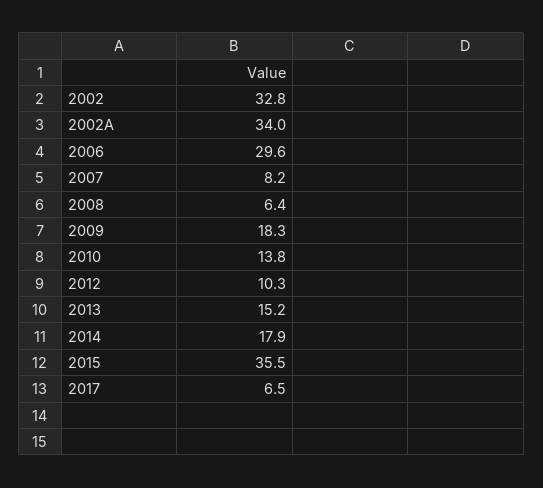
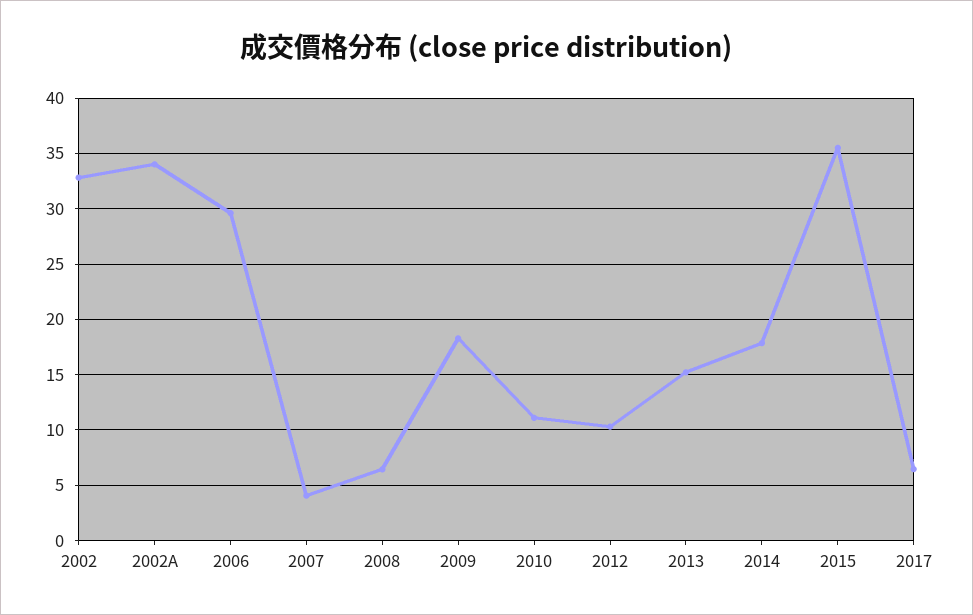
  {
    "2002": 32.8,
    "2002A": 34,
    "2006": 29.6,
-   "2007": 8.2,
+   "2007": 4,
    "2008": 6.4,
    "2009": 18.3,
-   "2010": 13.8,
+   "2010": 11,
    "2012": 10.3,
    "2013": 15.2,
    "2014": 17.9,
    "2015": 35.5,
    "2017": 6.5
  }

